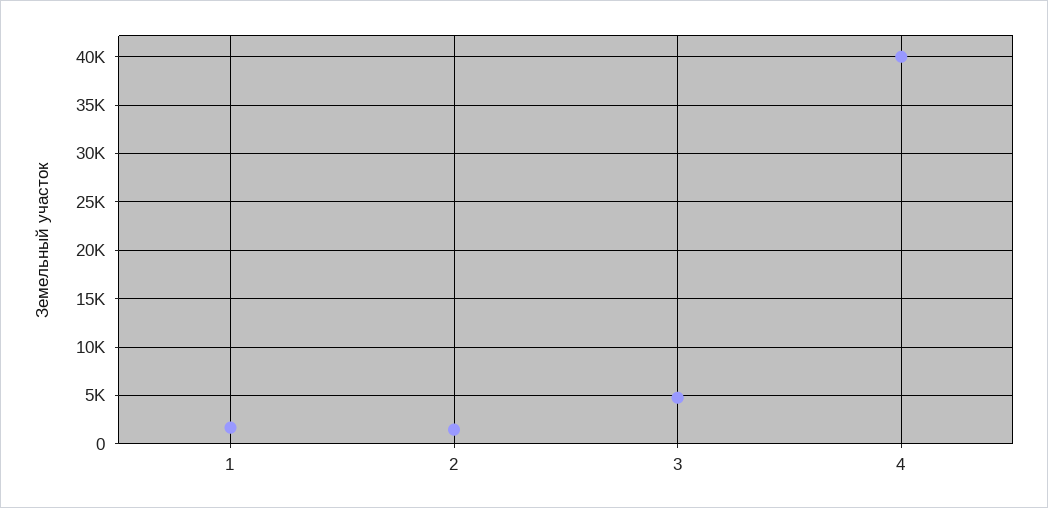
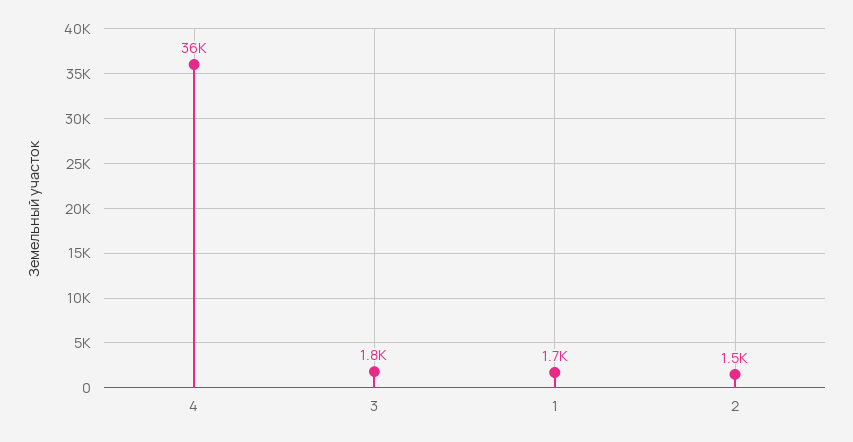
  {
    "1": 1700,
    "2": 1500,
-   "3": 5000,
+   "3": 1800,
-   "4": 40000
+   "4": 36000
  }

